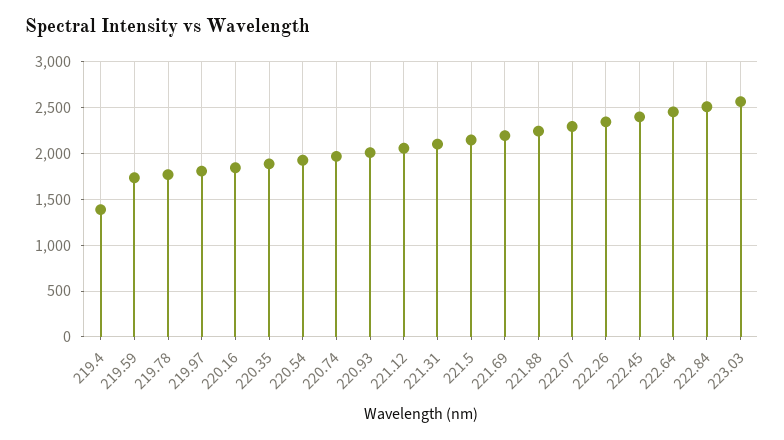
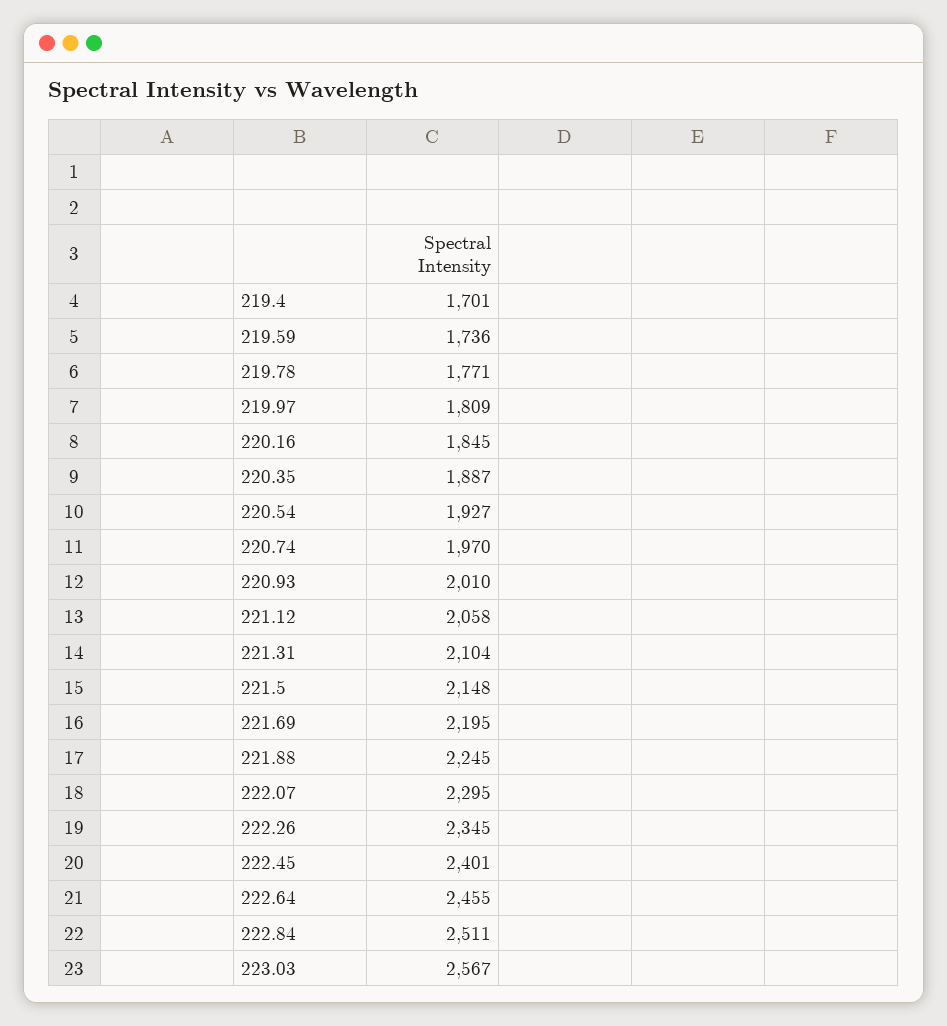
  {
-   "219.4": 1400,
+   "219.4": 1701,
    "219.59": 1736,
    "219.78": 1771,
    "219.97": 1809,
    "220.16": 1845,
    "220.35": 1887,
    "220.54": 1927,
    "220.74": 1970,
    "220.93": 2010,
    "221.12": 2058,
    "221.31": 2104,
    "221.5": 2148,
    "221.69": 2195,
    "221.88": 2245,
    "222.07": 2295,
    "222.26": 2345,
    "222.45": 2401,
    "222.64": 2455,
    "222.84": 2511,
    "223.03": 2567
  }

